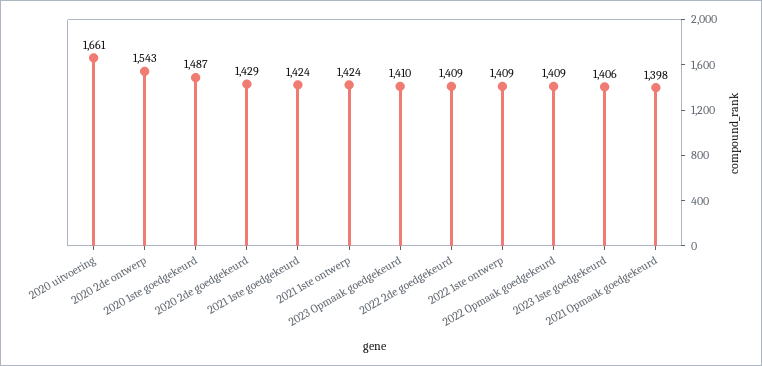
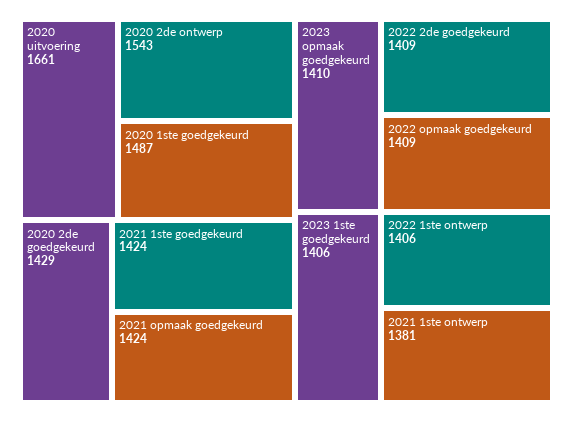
  {
    "2020 uitvoering": 1661,
    "2020 2de ontwerp": 1543,
    "2020 1ste goedgekeurd": 1487,
    "2020 2de goedgekeurd": 1429,
    "2021 1ste goedgekeurd": 1424,
-   "2021 1ste ontwerp": 1424,
+   "2021 1ste ontwerp": 1381,
    "2023 Opmaak goedgekeurd": 1410,
    "2022 2de goedgekeurd": 1409,
-   "2022 1ste ontwerp": 1409,
+   "2022 1ste ontwerp": 1406,
    "2022 Opmaak goedgekeurd": 1409,
    "2023 1ste goedgekeurd": 1406,
-   "2021 Opmaak goedgekeurd": 1398
+   "2021 Opmaak goedgekeurd": 1424
  }

